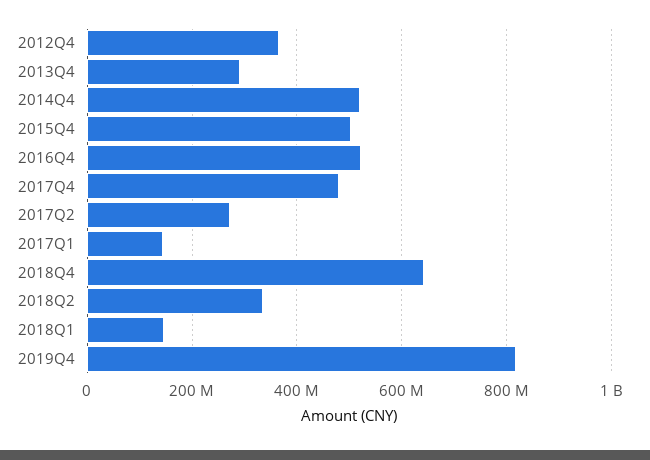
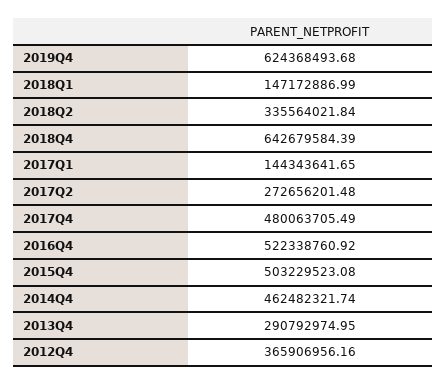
  {
    "2012Q4": 365906956.16,
    "2013Q4": 290792974.95,
-   "2014Q4": 520000000,
+   "2014Q4": 462482321.74,
    "2015Q4": 503229523.08,
    "2016Q4": 522338760.92,
    "2017Q4": 480063705.49,
    "2017Q2": 272656201.48,
    "2017Q1": 144343641.65,
    "2018Q4": 642679584.39,
    "2018Q2": 335564021.84,
    "2018Q1": 147172886.99,
-   "2019Q4": 820000000
+   "2019Q4": 624368493.68
  }

